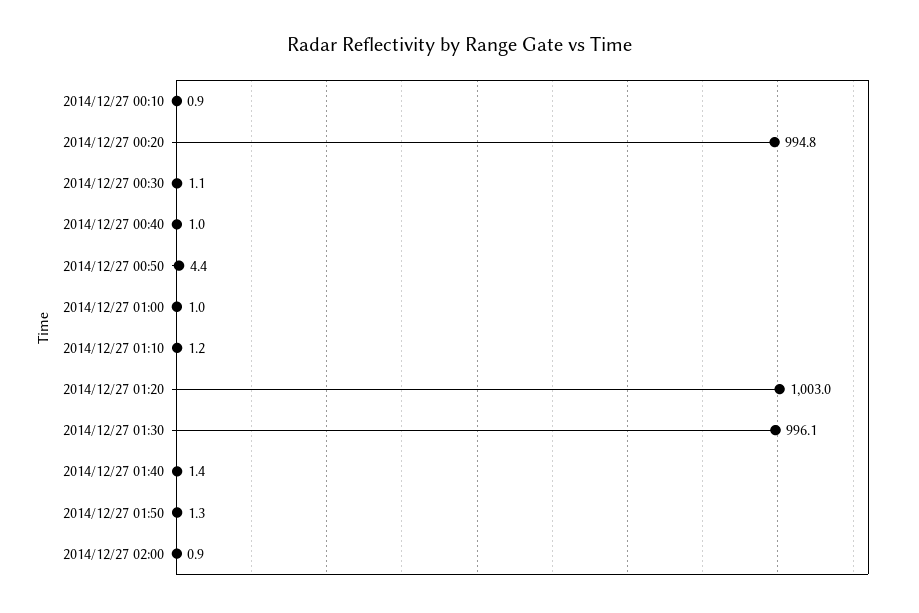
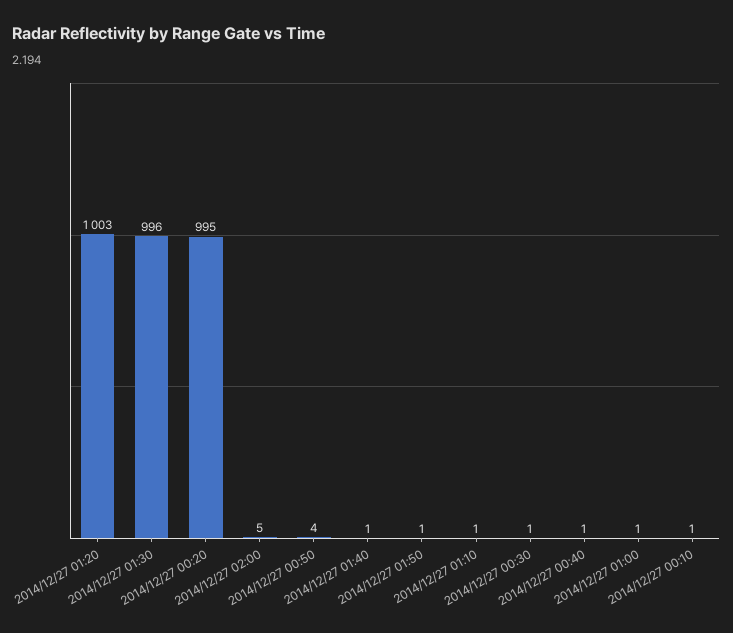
  {
    "2014/12/27 00:10": 0.9,
    "2014/12/27 00:20": 994.8,
    "2014/12/27 00:30": 1.1,
    "2014/12/27 00:40": 1,
    "2014/12/27 00:50": 4.4,
    "2014/12/27 01:00": 1,
    "2014/12/27 01:10": 1.2,
    "2014/12/27 01:20": 1003,
    "2014/12/27 01:30": 996.1,
    "2014/12/27 01:40": 1.4,
    "2014/12/27 01:50": 1.3,
-   "2014/12/27 02:00": 0.9
+   "2014/12/27 02:00": 5
  }

